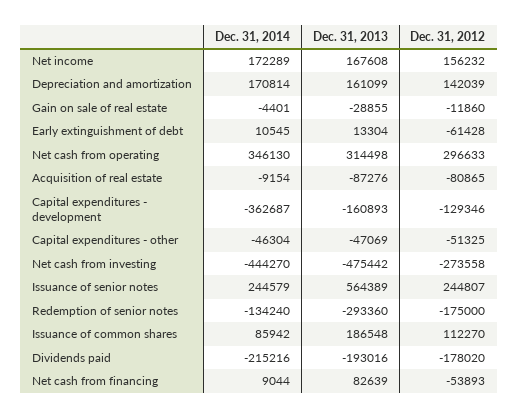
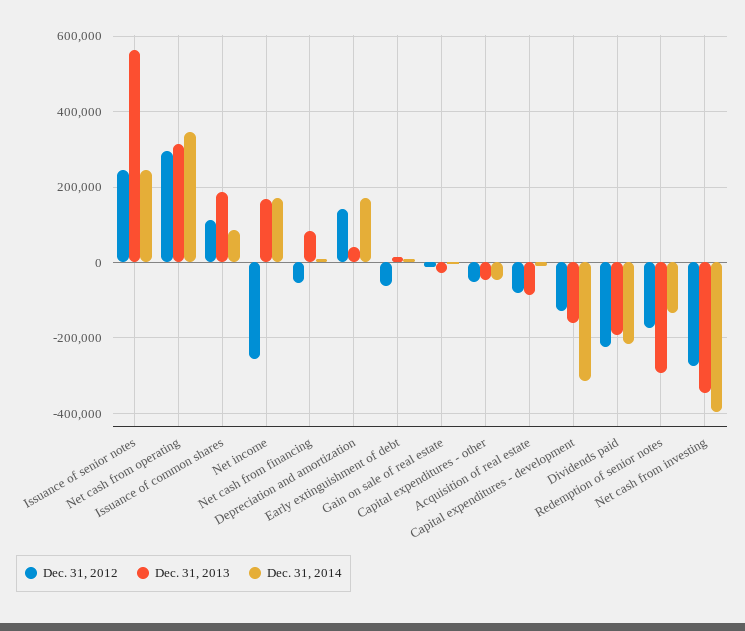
  {
    "Dec. 31, 2014": {
      "Net income": 172289,
      "Depreciation and amortization": 170814,
      "Gain on sale of real estate": -4401,
      "Early extinguishment of debt": 10545,
      "Net cash from operating": 346130,
      "Acquisition of real estate": -9154,
-     "Capital expenditures - development": -362687,
+     "Capital expenditures - development": -320000,
      "Capital expenditures - other": -46304,
-     "Net cash from investing": -444270,
+     "Net cash from investing": -400000,
      "Issuance of senior notes": 244579,
      "Redemption of senior notes": -134240,
      "Issuance of common shares": 85942,
      "Dividends paid": -215216,
      "Net cash from financing": 9044
    },
    "Dec. 31, 2013": {
      "Net income": 167608,
-     "Depreciation and amortization": 161099,
+     "Depreciation and amortization": 40000,
      "Gain on sale of real estate": -28855,
      "Early extinguishment of debt": 13304,
      "Net cash from operating": 314498,
      "Acquisition of real estate": -87276,
      "Capital expenditures - development": -160893,
      "Capital expenditures - other": -47069,
-     "Net cash from investing": -475442,
+     "Net cash from investing": -340000,
      "Issuance of senior notes": 564389,
      "Redemption of senior notes": -293360,
      "Issuance of common shares": 186548,
      "Dividends paid": -193016,
      "Net cash from financing": 82639
    },
    "Dec. 31, 2012": {
-     "Net income": 156232,
+     "Net income": -260000,
      "Depreciation and amortization": 142039,
      "Gain on sale of real estate": -11860,
      "Early extinguishment of debt": -61428,
      "Net cash from operating": 296633,
      "Acquisition of real estate": -80865,
      "Capital expenditures - development": -129346,
      "Capital expenditures - other": -51325,
      "Net cash from investing": -273558,
      "Issuance of senior notes": 244807,
      "Redemption of senior notes": -175000,
      "Issuance of common shares": 112270,
-     "Dividends paid": -178020,
+     "Dividends paid": -220000,
      "Net cash from financing": -53893
    }
  }

